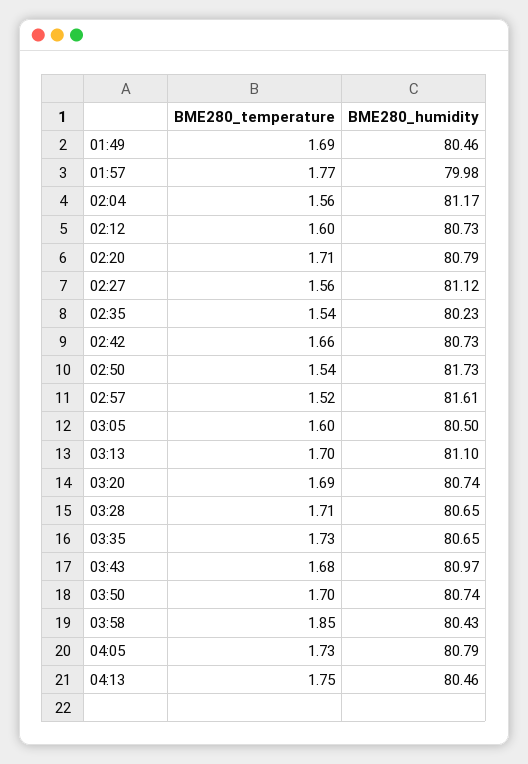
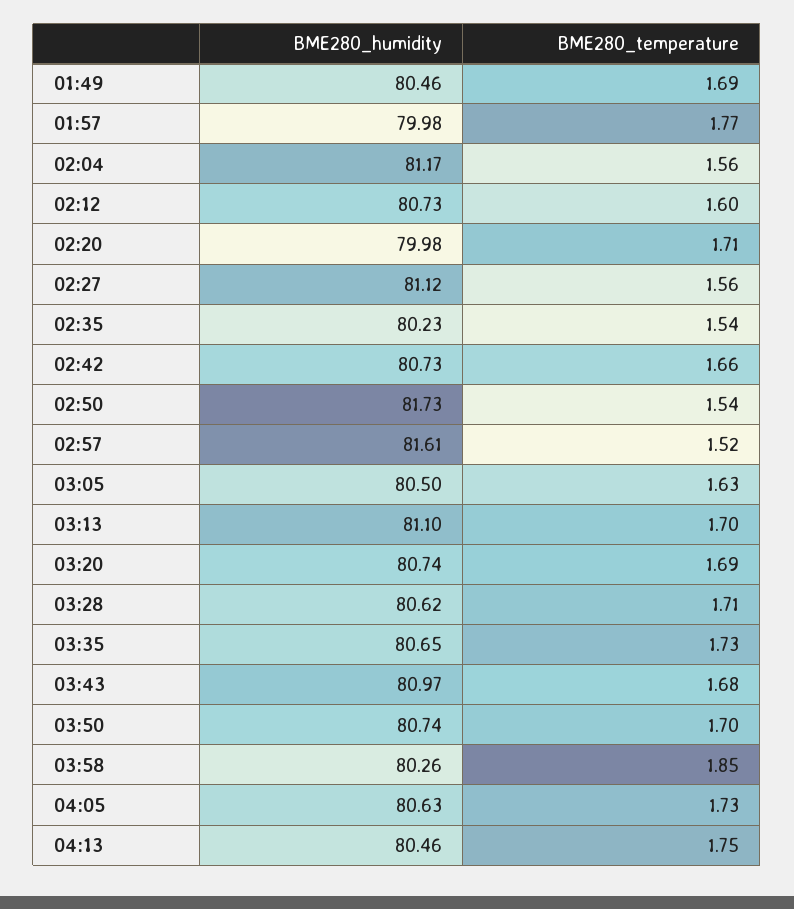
  {
    "BME280_temperature": {
      "01:49": 1.69,
      "01:57": 1.77,
      "02:04": 1.56,
      "02:12": 1.6,
      "02:20": 1.71,
      "02:27": 1.56,
      "02:35": 1.54,
      "02:42": 1.66,
      "02:50": 1.54,
      "02:57": 1.52,
-     "03:05": 1.6,
+     "03:05": 1.63,
      "03:13": 1.7,
      "03:20": 1.69,
      "03:28": 1.71,
      "03:35": 1.73,
      "03:43": 1.68,
      "03:50": 1.7,
      "03:58": 1.85,
      "04:05": 1.73,
      "04:13": 1.75
    },
    "BME280_humidity": {
      "01:49": 80.46,
      "01:57": 79.98,
      "02:04": 81.17,
      "02:12": 80.73,
-     "02:20": 80.79,
+     "02:20": 79.98,
      "02:27": 81.12,
      "02:35": 80.23,
      "02:42": 80.73,
      "02:50": 81.73,
      "02:57": 81.61,
      "03:05": 80.5,
      "03:13": 81.1,
      "03:20": 80.74,
-     "03:28": 80.65,
+     "03:28": 80.62,
      "03:35": 80.65,
      "03:43": 80.97,
      "03:50": 80.74,
-     "03:58": 80.43,
+     "03:58": 80.26,
-     "04:05": 80.79,
+     "04:05": 80.63,
      "04:13": 80.46
    }
  }

